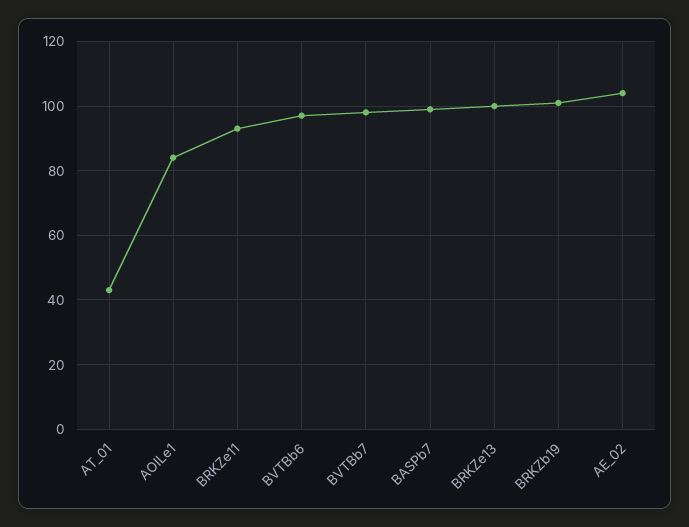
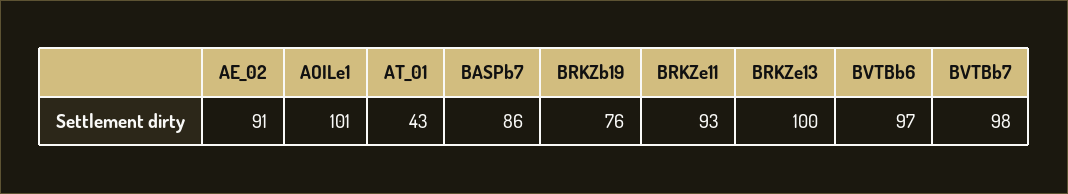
  {
    "AT_01": 43,
-   "AOILe1": 85,
+   "AOILe1": 101,
    "BRKZe11": 93,
    "BVTBb6": 97,
    "BVTBb7": 98,
-   "BASPb7": 100,
+   "BASPb7": 86,
    "BRKZe13": 100,
-   "BRKZb19": 100,
+   "BRKZb19": 76,
-   "AE_02": 105
+   "AE_02": 91
  }

